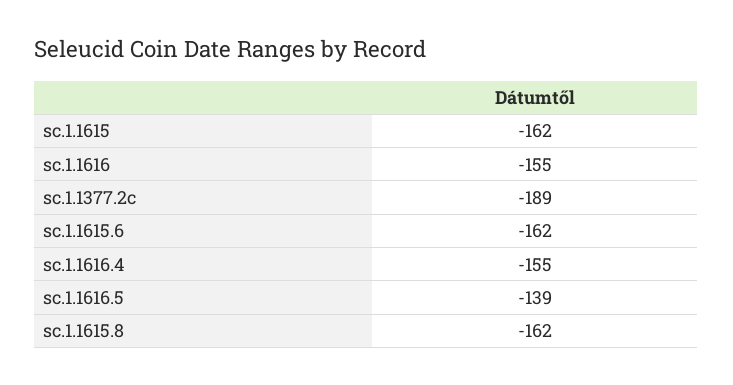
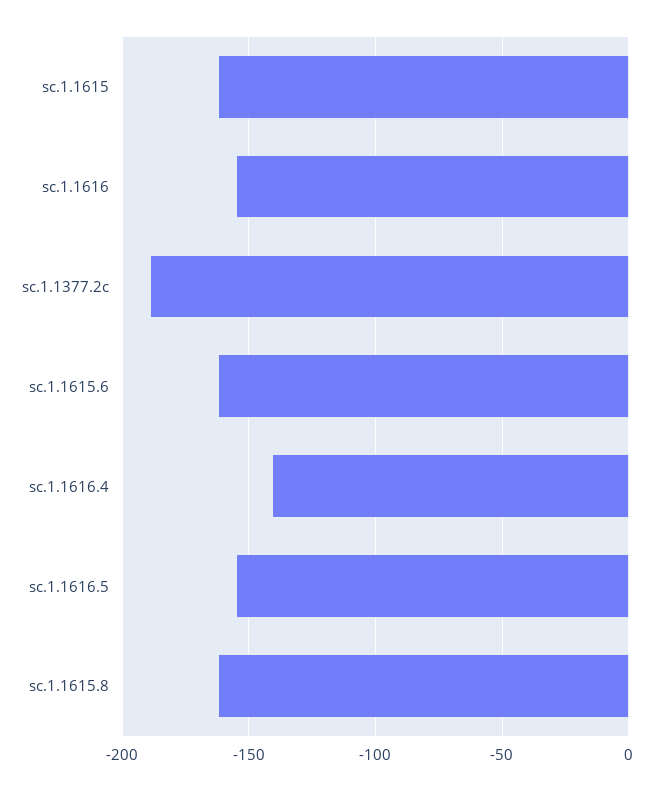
  {
    "sc.1.1615": -162,
    "sc.1.1616": -155,
    "sc.1.1377.2c": -189,
    "sc.1.1615.6": -162,
-   "sc.1.1616.4": -155,
+   "sc.1.1616.4": -140,
-   "sc.1.1616.5": -139,
+   "sc.1.1616.5": -155,
    "sc.1.1615.8": -162
  }

